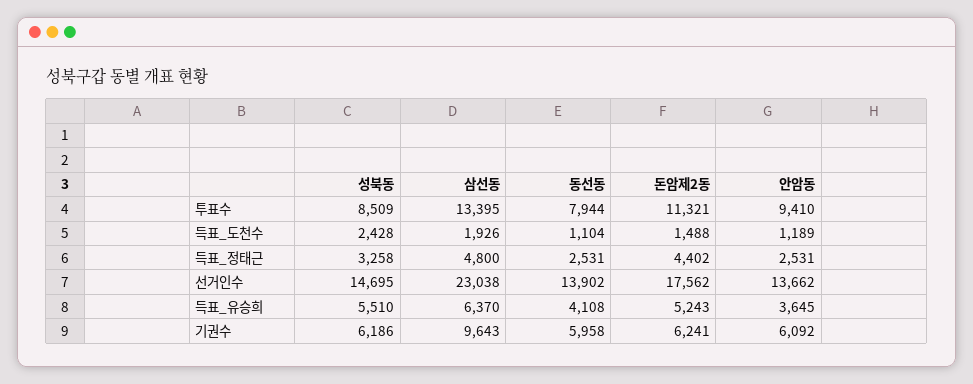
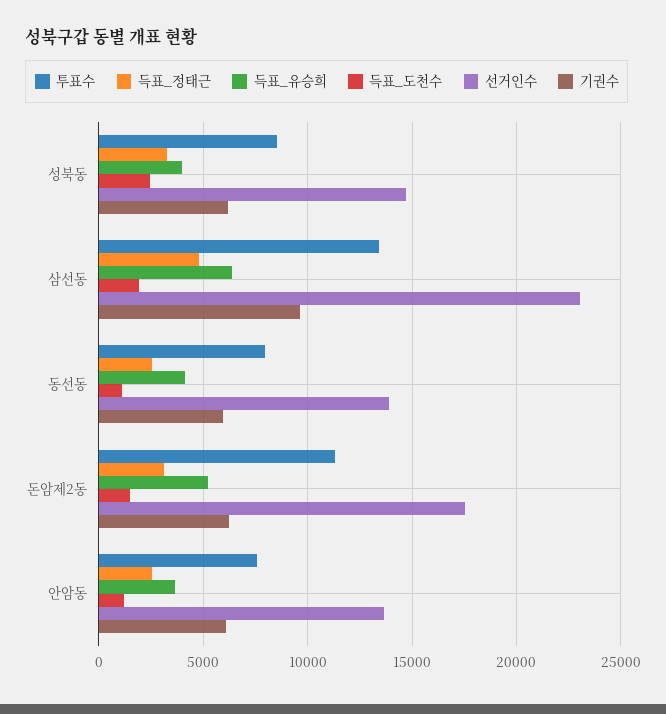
  {
    "투표수": {
      "성북동": 8509,
      "삼선동": 13395,
      "동선동": 7944,
      "돈암제2동": 11321,
-     "안암동": 9410
+     "안암동": 7500
    },
    "득표_도천수": {
      "성북동": 2428,
      "삼선동": 1926,
      "동선동": 1104,
      "돈암제2동": 1488,
      "안암동": 1189
    },
    "득표_정태근": {
      "성북동": 3258,
      "삼선동": 4800,
      "동선동": 2531,
-     "돈암제2동": 4402,
+     "돈암제2동": 3000,
      "안암동": 2531
    },
    "선거인수": {
      "성북동": 14695,
      "삼선동": 23038,
      "동선동": 13902,
      "돈암제2동": 17562,
      "안암동": 13662
    },
    "득표_유승희": {
-     "성북동": 5510,
+     "성북동": 4000,
      "삼선동": 6370,
      "동선동": 4108,
      "돈암제2동": 5243,
      "안암동": 3645
    },
    "기권수": {
      "성북동": 6186,
      "삼선동": 9643,
      "동선동": 5958,
      "돈암제2동": 6241,
      "안암동": 6092
    }
  }

